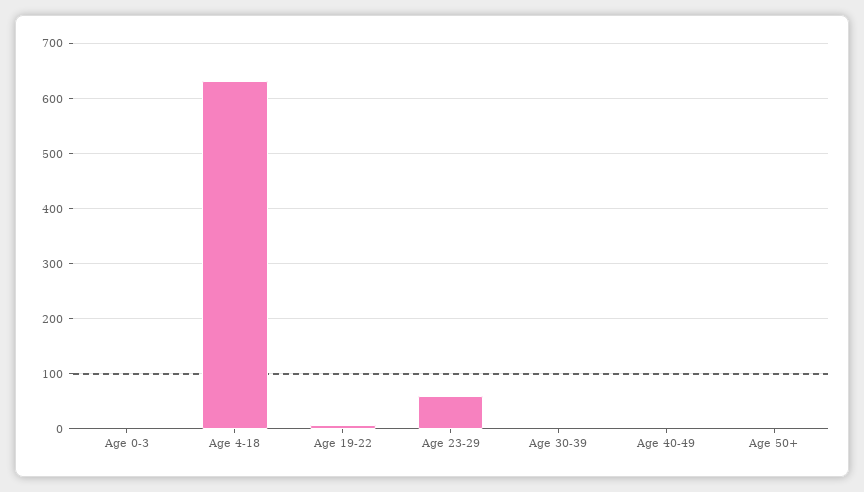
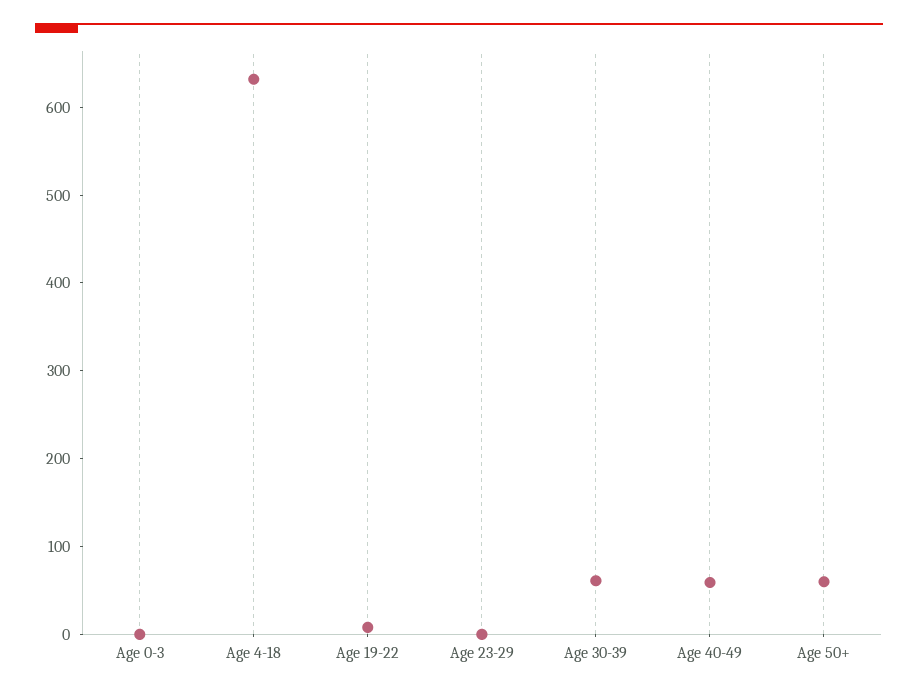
  {
    "Age 0-3": 0,
    "Age 4-18": 640,
    "Age 19-22": 0,
-   "Age 23-29": 60,
+   "Age 23-29": 0,
-   "Age 30-39": 0,
+   "Age 30-39": 60,
-   "Age 40-49": 0,
+   "Age 40-49": 60,
-   "Age 50+": 0
+   "Age 50+": 60
  }

